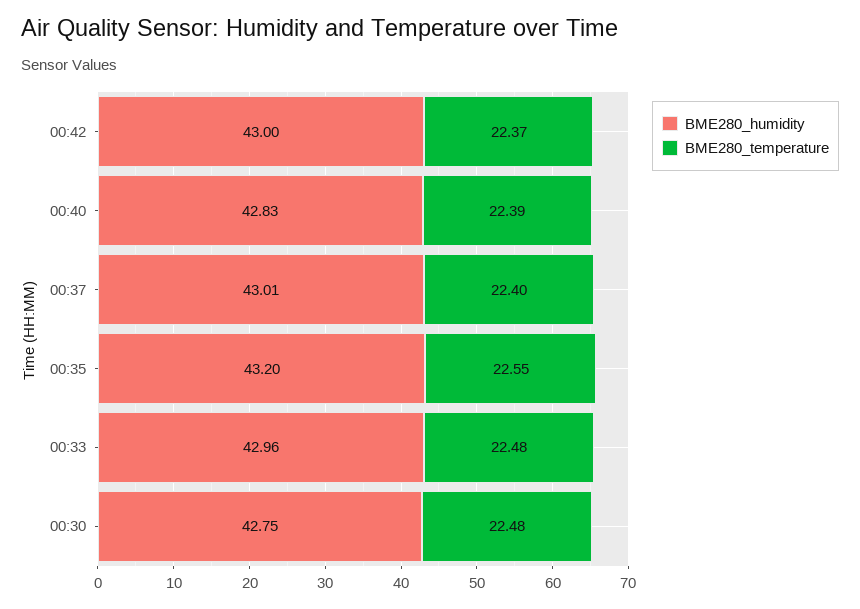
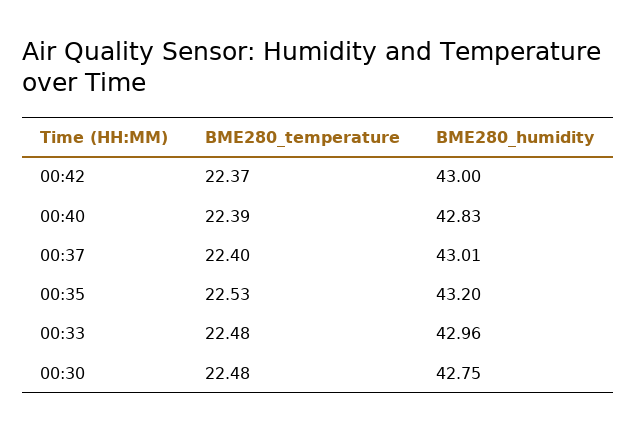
  {
    "BME280_humidity": {
      "00:42": 43,
      "00:40": 42.83,
      "00:37": 43.01,
      "00:35": 43.2,
      "00:33": 42.96,
      "00:30": 42.75
    },
    "BME280_temperature": {
      "00:42": 22.37,
      "00:40": 22.39,
      "00:37": 22.4,
-     "00:35": 22.55,
+     "00:35": 22.53,
      "00:33": 22.48,
      "00:30": 22.48
    }
  }

